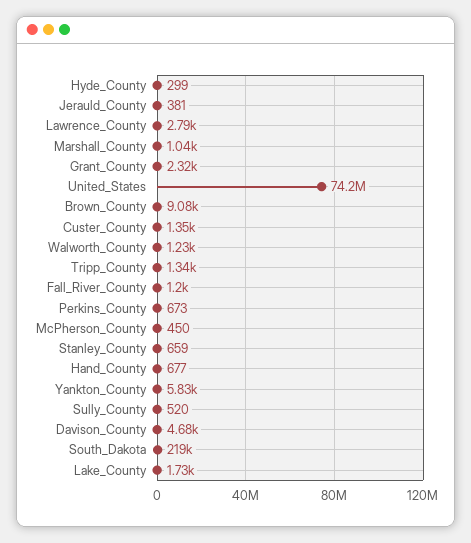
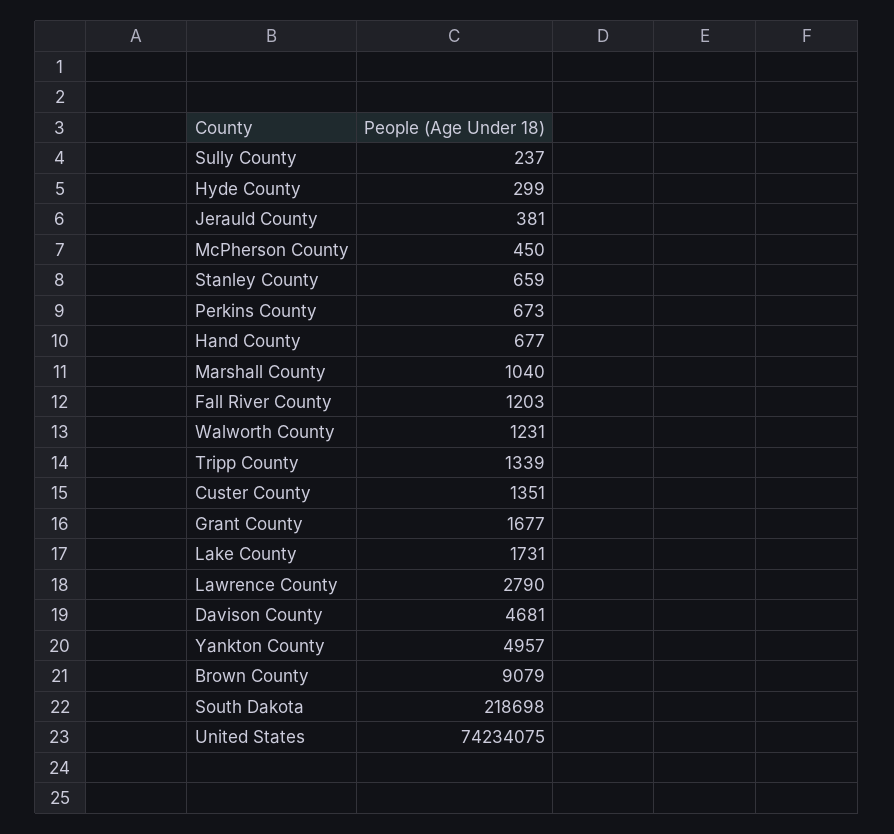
  {
    "Hyde_County": 299,
    "Jerauld_County": 381,
    "Lawrence_County": 2790,
    "Marshall_County": 1040,
-   "Grant_County": 2320,
+   "Grant_County": 1677,
    "United_States": 74234075,
    "Brown_County": 9079,
    "Custer_County": 1351,
    "Walworth_County": 1231,
    "Tripp_County": 1339,
    "Fall_River_County": 1203,
    "Perkins_County": 673,
    "McPherson_County": 450,
    "Stanley_County": 659,
    "Hand_County": 677,
-   "Yankton_County": 5830,
+   "Yankton_County": 4957,
-   "Sully_County": 520,
+   "Sully_County": 237,
    "Davison_County": 4681,
    "South_Dakota": 218698,
    "Lake_County": 1731
  }

